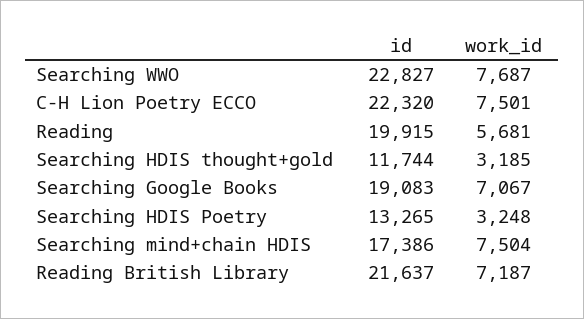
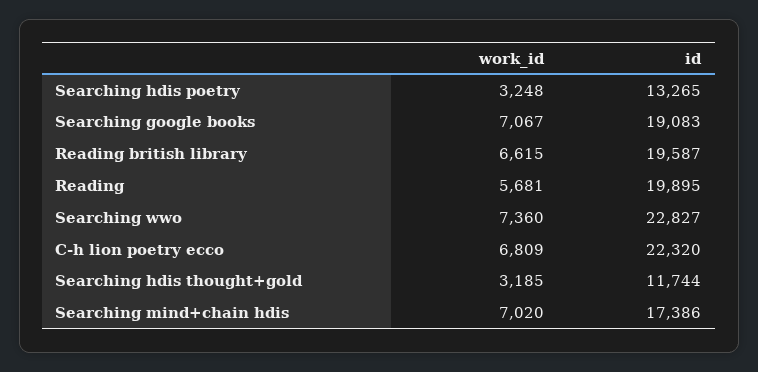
  {
    "id": {
      "Searching WWO": 22827,
      "C-H Lion Poetry ECCO": 22320,
-     "Reading": 19915,
+     "Reading": 19895,
      "Searching HDIS thought+gold": 11744,
      "Searching Google Books": 19083,
      "Searching HDIS Poetry": 13265,
      "Searching mind+chain HDIS": 17386,
-     "Reading British Library": 21637
+     "Reading British Library": 19587
    },
    "work_id": {
-     "Searching WWO": 7687,
+     "Searching WWO": 7360,
-     "C-H Lion Poetry ECCO": 7501,
+     "C-H Lion Poetry ECCO": 6809,
      "Reading": 5681,
      "Searching HDIS thought+gold": 3185,
      "Searching Google Books": 7067,
      "Searching HDIS Poetry": 3248,
-     "Searching mind+chain HDIS": 7504,
+     "Searching mind+chain HDIS": 7020,
-     "Reading British Library": 7187
+     "Reading British Library": 6615
    }
  }

